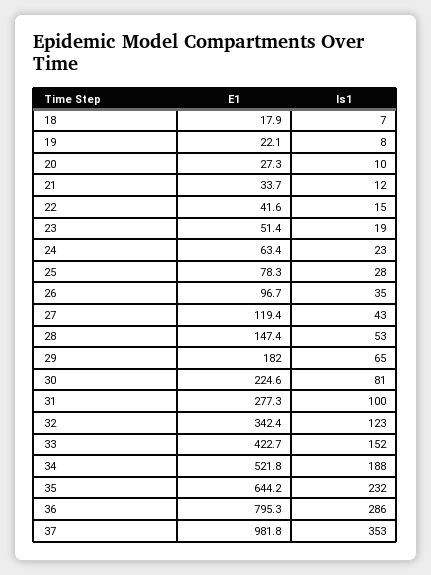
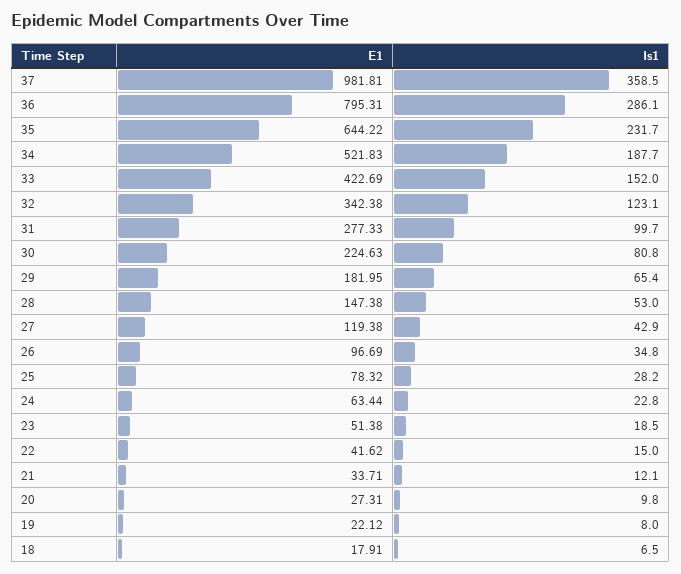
  {
    "E1": {
      "18": 17.91,
      "19": 22.12,
      "20": 27.31,
      "21": 33.71,
      "22": 41.62,
      "23": 51.38,
      "24": 63.44,
      "25": 78.32,
      "26": 96.69,
      "27": 119.38,
      "28": 147.38,
      "29": 181.95,
      "30": 224.63,
      "31": 277.33,
      "32": 342.38,
      "33": 422.69,
      "34": 521.83,
      "35": 644.22,
      "36": 795.31,
      "37": 981.81
    },
    "Is1": {
      "18": 6.5,
      "19": 8,
      "20": 9.8,
      "21": 12.1,
      "22": 15,
      "23": 18.5,
      "24": 22.8,
      "25": 28.2,
      "26": 34.8,
      "27": 42.9,
      "28": 53,
      "29": 65.4,
      "30": 80.8,
      "31": 99.7,
      "32": 123.1,
      "33": 152,
      "34": 187.7,
      "35": 231.7,
      "36": 286.1,
-     "37": 353
+     "37": 358.5
    }
  }

